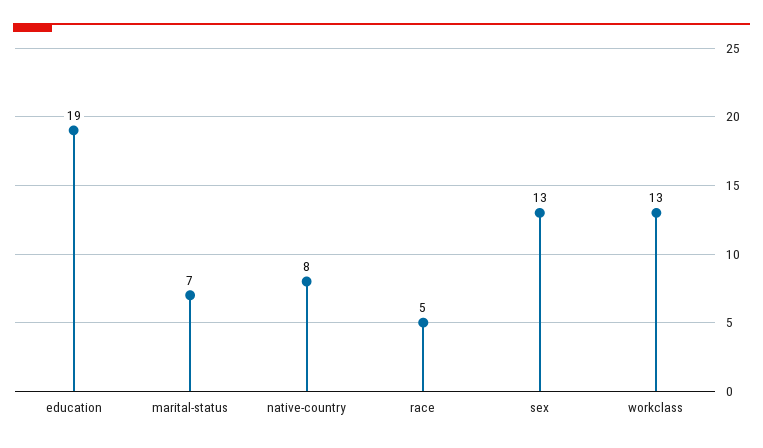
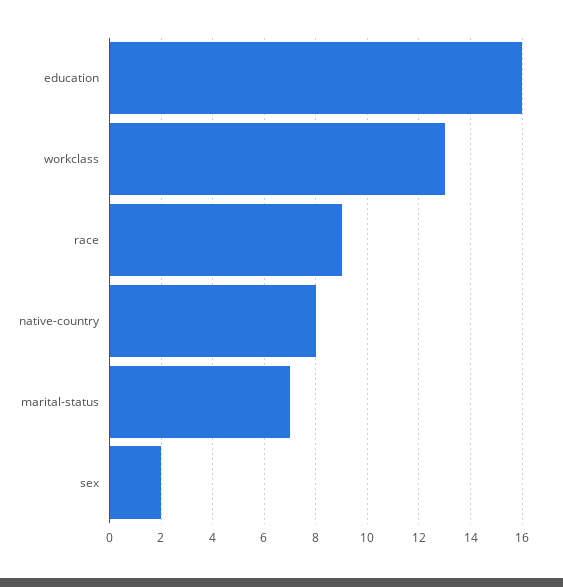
  {
-   "education": 19,
+   "education": 16,
    "marital-status": 7,
    "native-country": 8,
-   "race": 5,
+   "race": 9,
-   "sex": 13,
+   "sex": 2,
    "workclass": 13
  }

